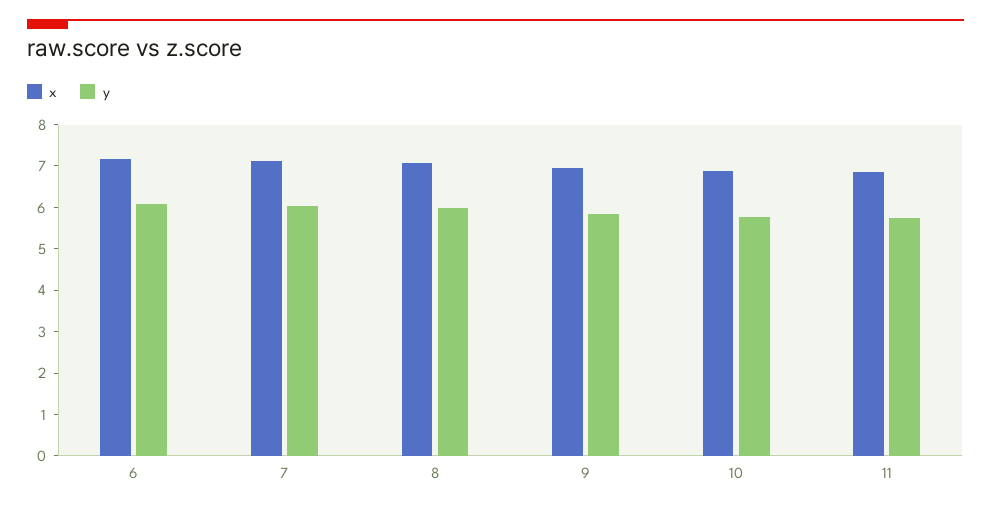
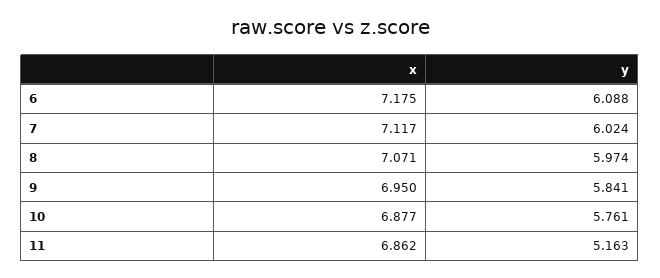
  {
    "x": {
      "6": 7.175,
      "7": 7.117,
      "8": 7.071,
      "9": 6.95,
      "10": 6.877,
      "11": 6.862
    },
    "y": {
      "6": 6.088,
      "7": 6.024,
      "8": 5.974,
      "9": 5.841,
      "10": 5.761,
-     "11": 5.8
+     "11": 5.163
    }
  }

